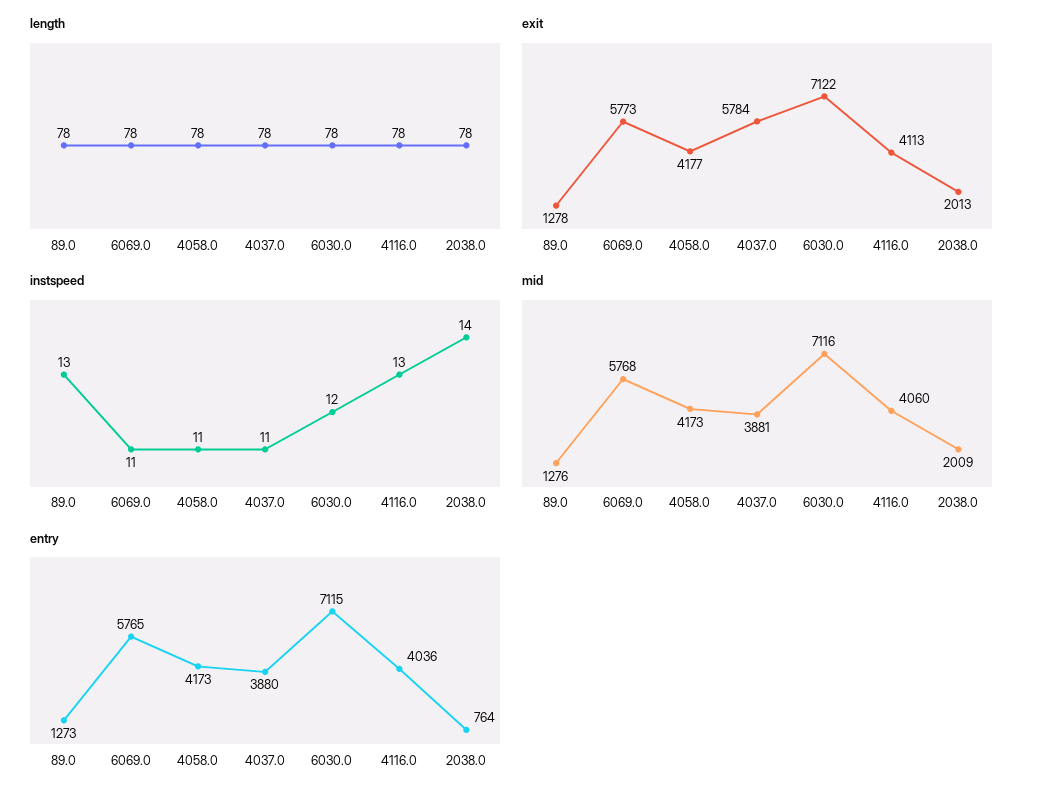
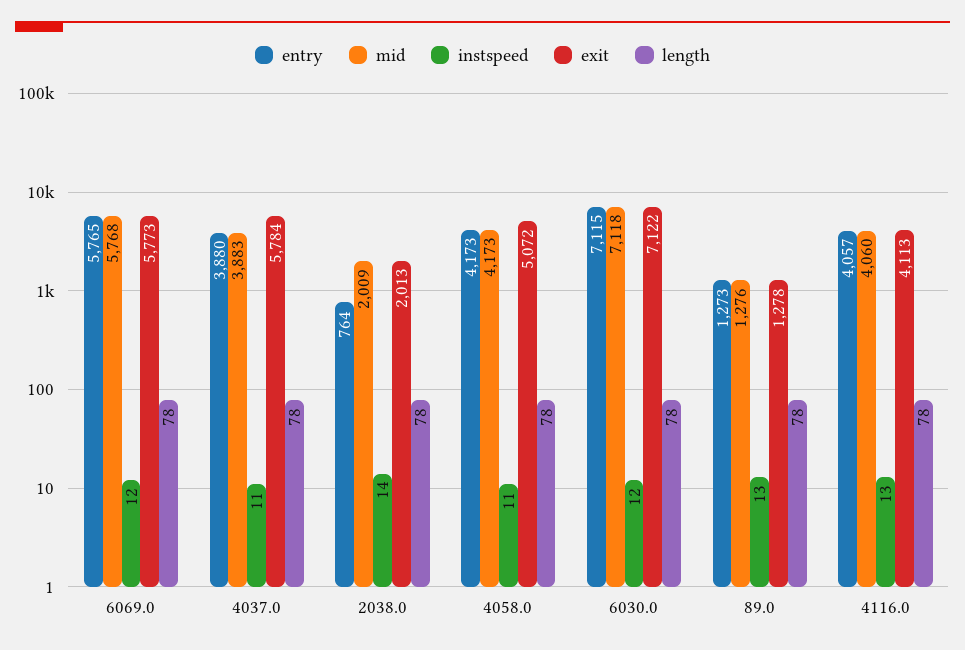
  {
    "length": {
      "89.0": 78,
      "6069.0": 78,
      "4058.0": 78,
      "4037.0": 78,
      "6030.0": 78,
      "4116.0": 78,
      "2038.0": 78
    },
    "exit": {
      "89.0": 1278,
      "6069.0": 5773,
-     "4058.0": 4177,
+     "4058.0": 5072,
      "4037.0": 5784,
      "6030.0": 7122,
      "4116.0": 4113,
      "2038.0": 2013
    },
    "instspeed": {
      "89.0": 13,
-     "6069.0": 11,
+     "6069.0": 12,
      "4058.0": 11,
      "4037.0": 11,
      "6030.0": 12,
      "4116.0": 13,
      "2038.0": 14
    },
    "mid": {
      "89.0": 1276,
      "6069.0": 5768,
      "4058.0": 4173,
-     "4037.0": 3881,
+     "4037.0": 3883,
-     "6030.0": 7116,
+     "6030.0": 7118,
      "4116.0": 4060,
      "2038.0": 2009
    },
    "entry": {
      "89.0": 1273,
      "6069.0": 5765,
      "4058.0": 4173,
      "4037.0": 3880,
      "6030.0": 7115,
-     "4116.0": 4036,
+     "4116.0": 4057,
      "2038.0": 764
    }
  }

